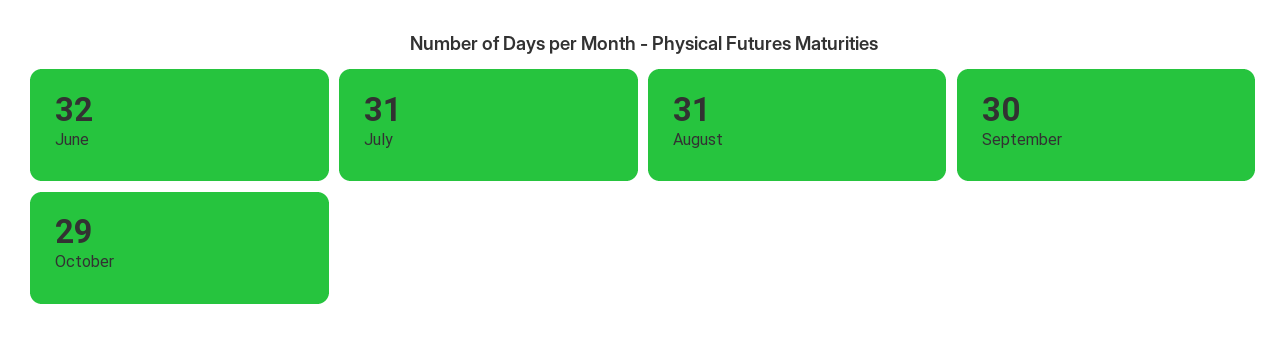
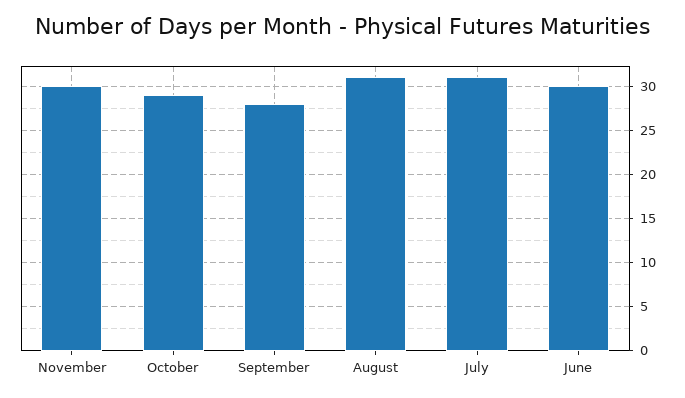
  {
-   "June": 32,
+   "June": 30,
    "July": 31,
    "August": 31,
-   "September": 30,
+   "September": 28,
-   "October": 29
+   "October": 29,
+   "November": 30
  }

